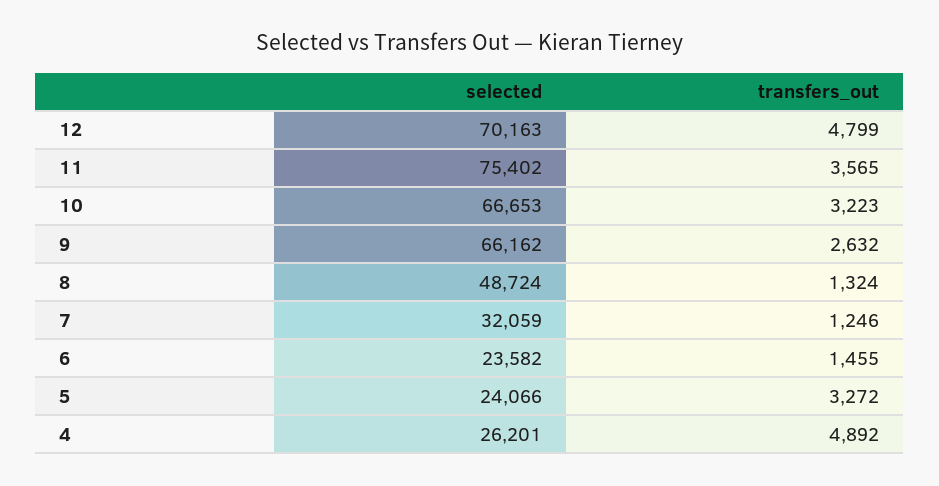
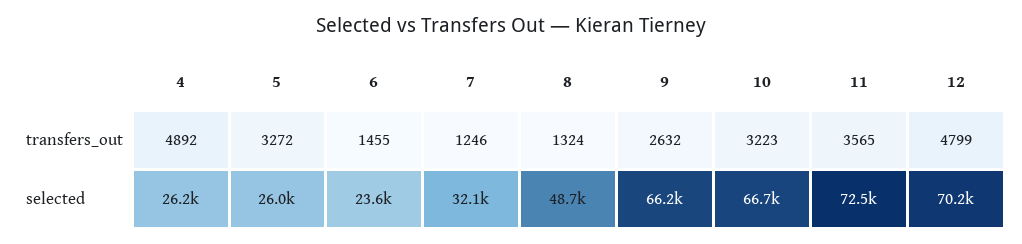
  {
    "selected": {
      "12": 70163,
-     "11": 75402,
+     "11": 72500,
      "10": 66653,
      "9": 66162,
      "8": 48724,
      "7": 32059,
      "6": 23582,
-     "5": 24066,
+     "5": 26000,
      "4": 26201
    },
    "transfers_out": {
      "12": 4799,
      "11": 3565,
      "10": 3223,
      "9": 2632,
      "8": 1324,
      "7": 1246,
      "6": 1455,
      "5": 3272,
      "4": 4892
    }
  }

